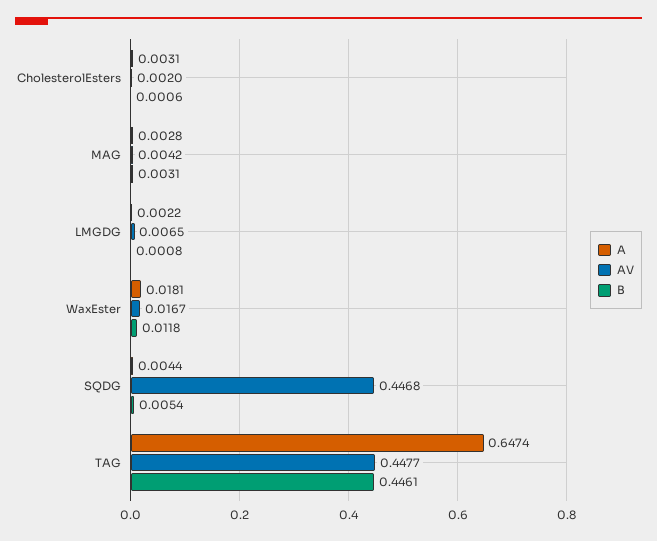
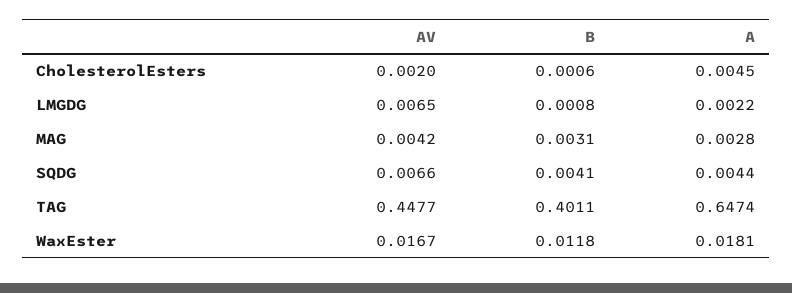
  {
    "A": {
-     "CholesterolEsters": 0.0031,
+     "CholesterolEsters": 0.0045,
      "MAG": 0.0028,
      "LMGDG": 0.0022,
      "WaxEster": 0.0181,
      "SQDG": 0.0044,
      "TAG": 0.6474
    },
    "AV": {
      "CholesterolEsters": 0.002,
      "MAG": 0.0042,
      "LMGDG": 0.0065,
      "WaxEster": 0.0167,
-     "SQDG": 0.4468,
+     "SQDG": 0.0066,
      "TAG": 0.4477
    },
    "B": {
      "CholesterolEsters": 0.0006,
      "MAG": 0.0031,
      "LMGDG": 0.0008,
      "WaxEster": 0.0118,
-     "SQDG": 0.0054,
+     "SQDG": 0.0041,
-     "TAG": 0.4461
+     "TAG": 0.4011
    }
  }

